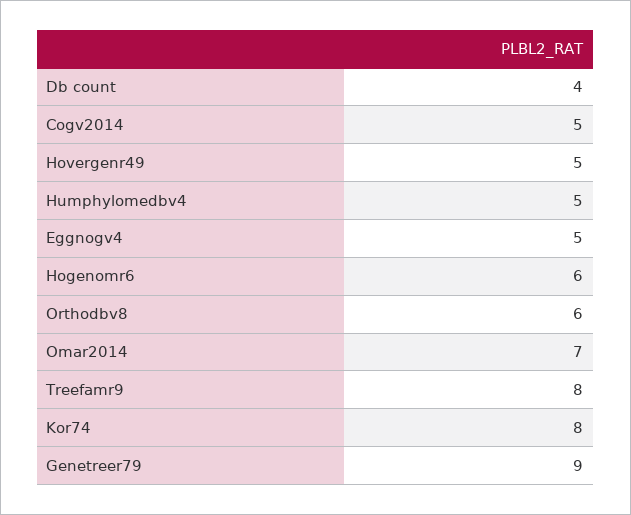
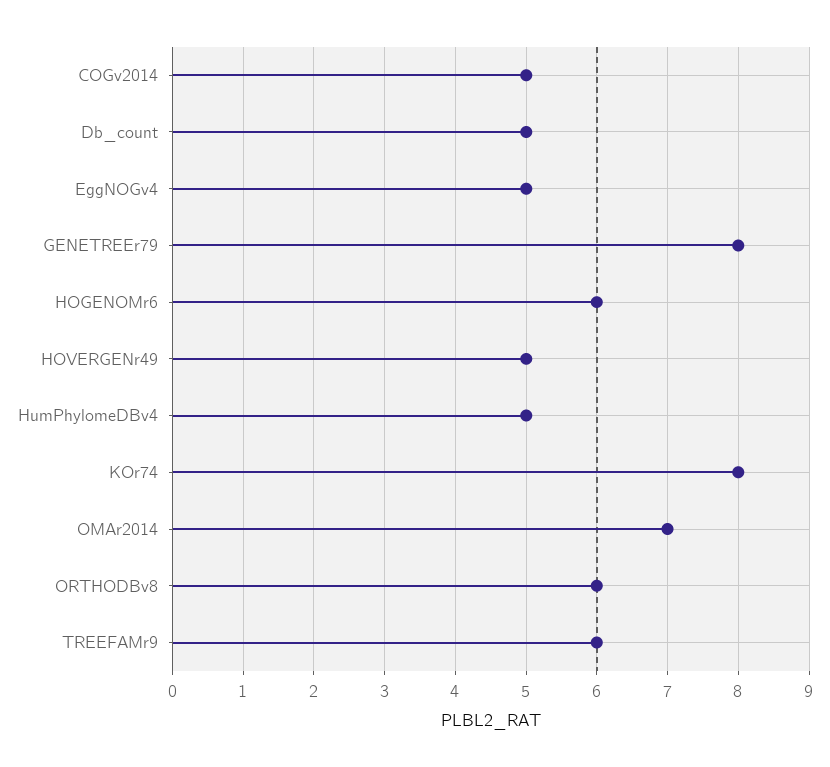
  {
-   "Db count": 4,
+   "Db count": 5,
    "Cogv2014": 5,
    "Hovergenr49": 5,
    "Humphylomedbv4": 5,
    "Eggnogv4": 5,
    "Hogenomr6": 6,
    "Orthodbv8": 6,
    "Omar2014": 7,
-   "Treefamr9": 8,
+   "Treefamr9": 6,
    "Kor74": 8,
-   "Genetreer79": 9
+   "Genetreer79": 8
  }

